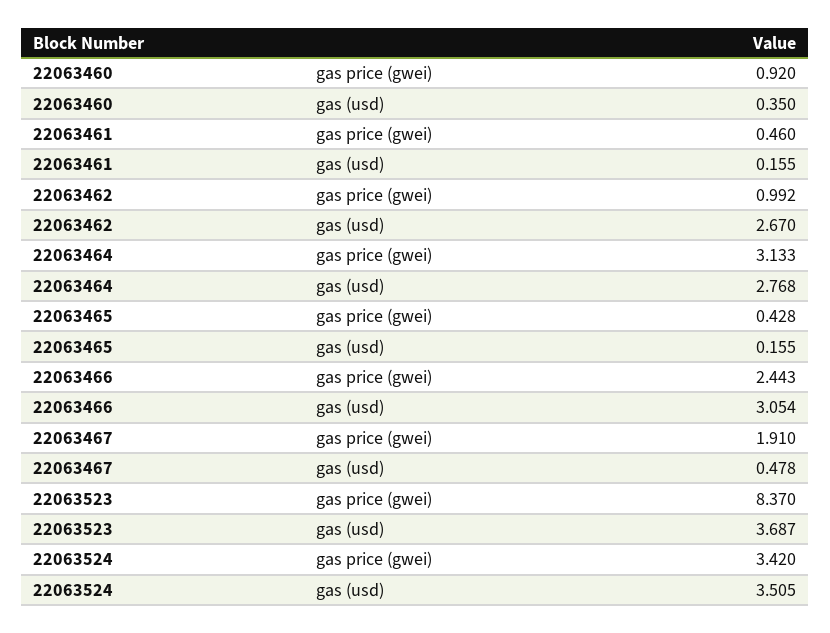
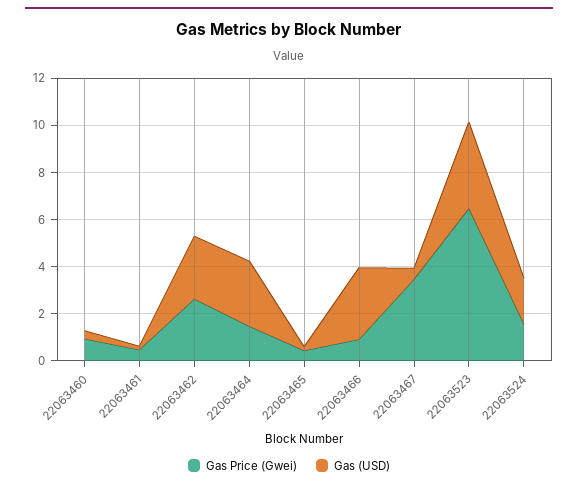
  {
    "gas price (gwei)": {
      "22063460": 0.92,
      "22063461": 0.46,
-     "22063462": 0.992,
+     "22063462": 2.5,
-     "22063464": 3.133,
+     "22063464": 1.5,
      "22063465": 0.428,
-     "22063466": 2.443,
+     "22063466": 1,
-     "22063467": 1.91,
+     "22063467": 3.5,
-     "22063523": 8.37,
+     "22063523": 6.5,
-     "22063524": 3.42
+     "22063524": 1.5
    },
    "gas (usd)": {
      "22063460": 0.35,
      "22063461": 0.155,
      "22063462": 2.67,
      "22063464": 2.768,
      "22063465": 0.155,
      "22063466": 3.054,
      "22063467": 0.478,
      "22063523": 3.687,
-     "22063524": 3.505
+     "22063524": 2
    }
  }

